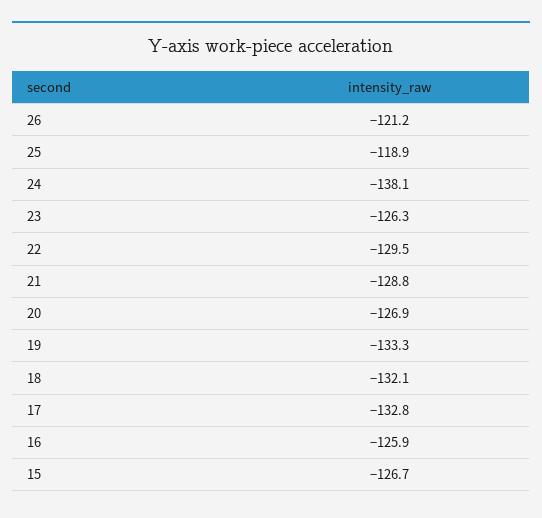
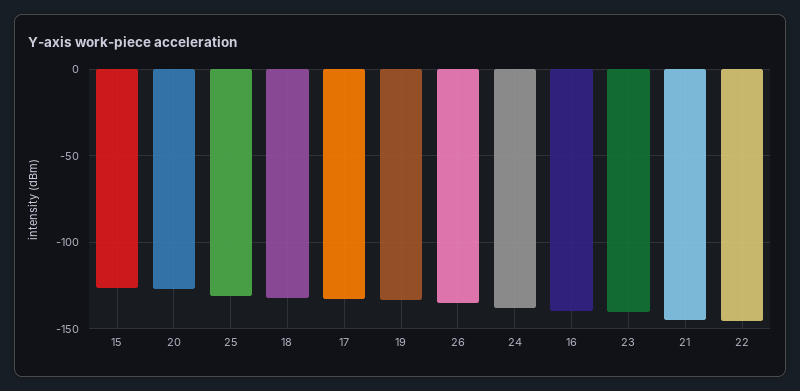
  {
-   "26": -121.2,
+   "26": -135,
-   "25": -118.9,
+   "25": -130,
    "24": -138.1,
-   "23": -126.3,
+   "23": -140,
-   "22": -129.5,
+   "22": -145,
-   "21": -128.8,
+   "21": -145,
    "20": -126.9,
    "19": -133.3,
    "18": -132.1,
    "17": -132.8,
-   "16": -125.9,
+   "16": -140,
    "15": -126.7
  }

